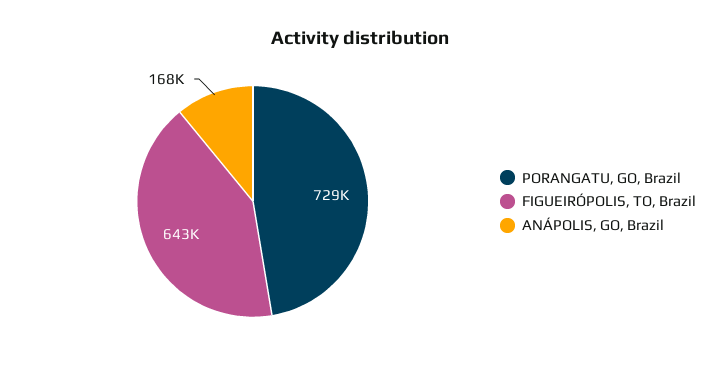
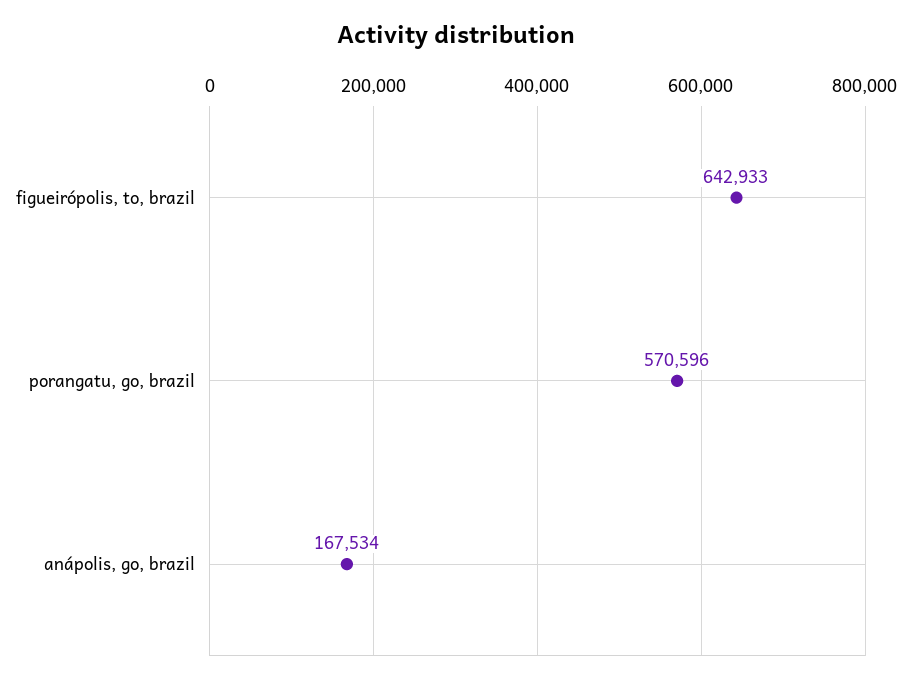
  {
-   "PORANGATU, GO, Brazil": 729000,
+   "PORANGATU, GO, Brazil": 570596,
    "FIGUEIRÓPOLIS, TO, Brazil": 642933,
    "ANÁPOLIS, GO, Brazil": 167534
  }

